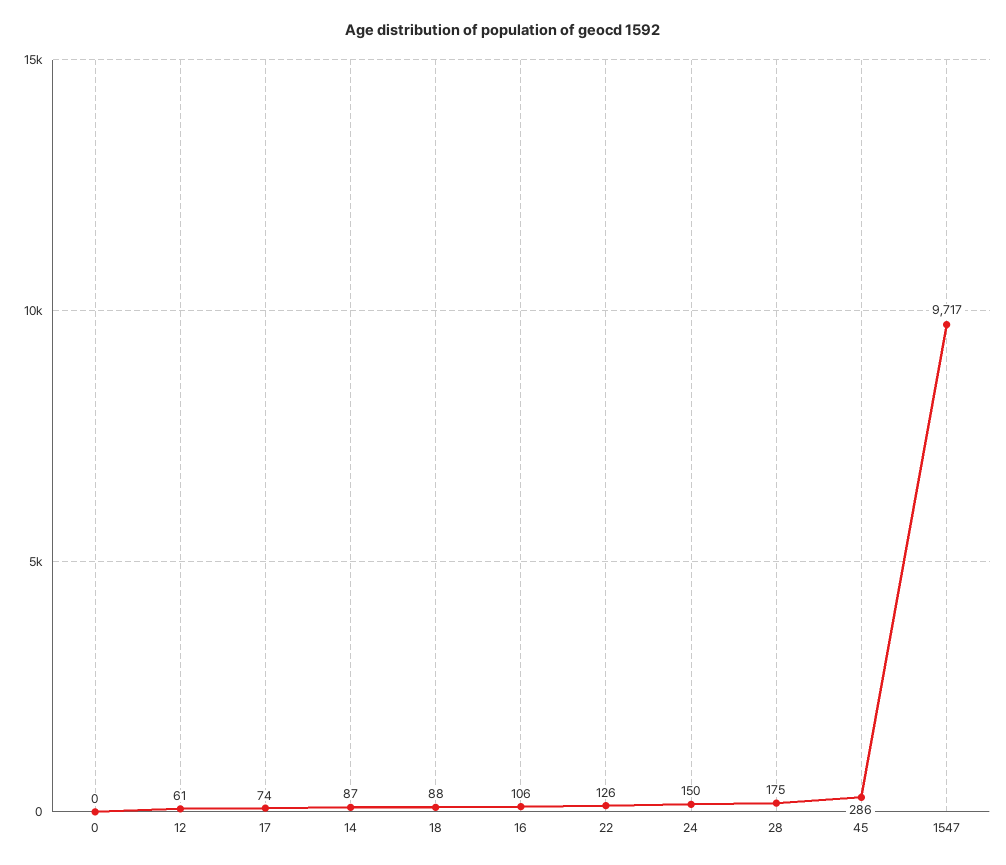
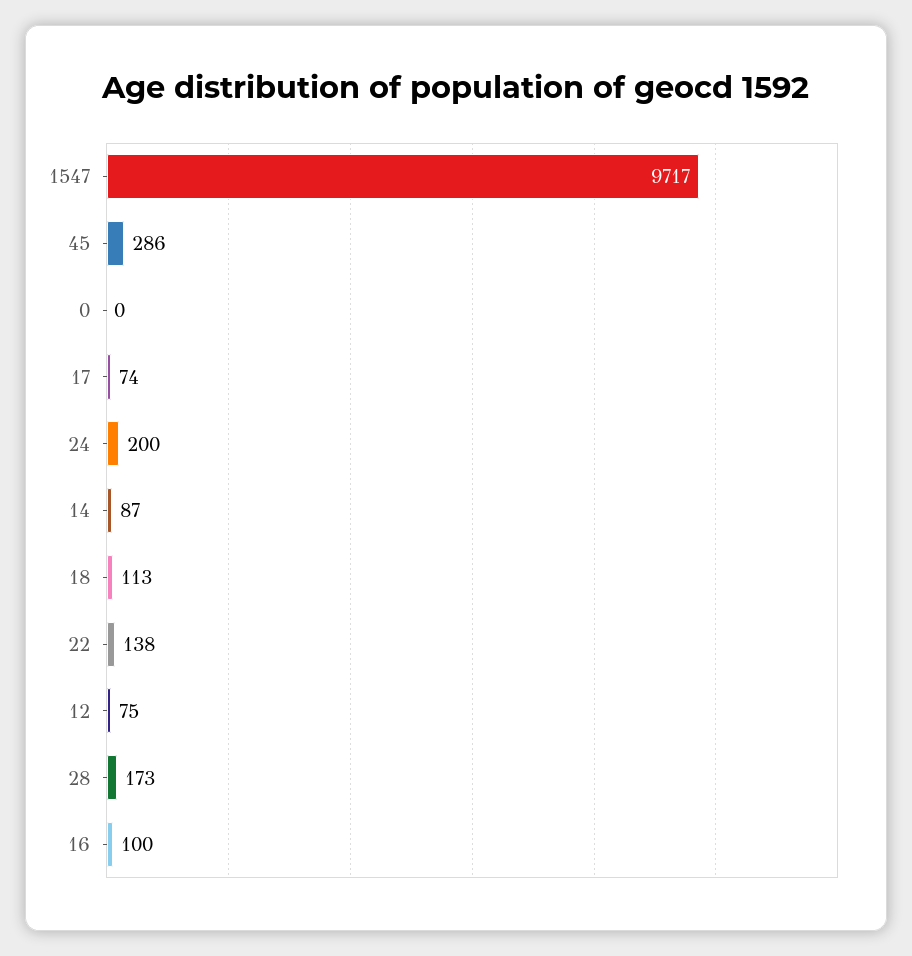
  {
    "0": 0,
-   "12": 61,
+   "12": 75,
    "17": 74,
    "14": 87,
-   "18": 88,
+   "18": 113,
-   "16": 106,
+   "16": 100,
-   "22": 126,
+   "22": 138,
-   "24": 150,
+   "24": 200,
-   "28": 175,
+   "28": 173,
    "45": 286,
    "1547": 9717
  }

